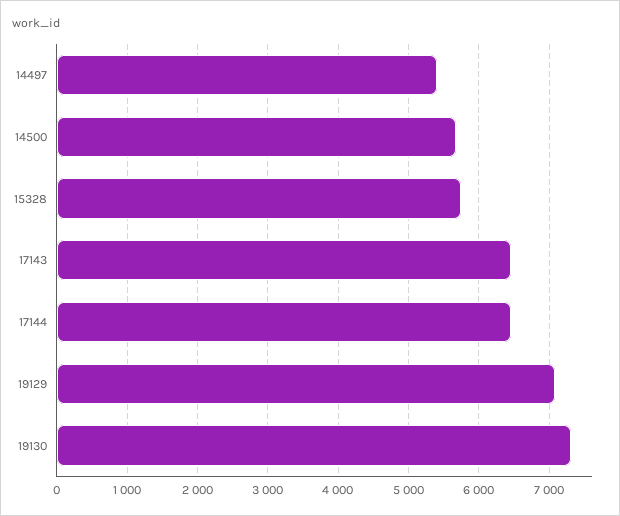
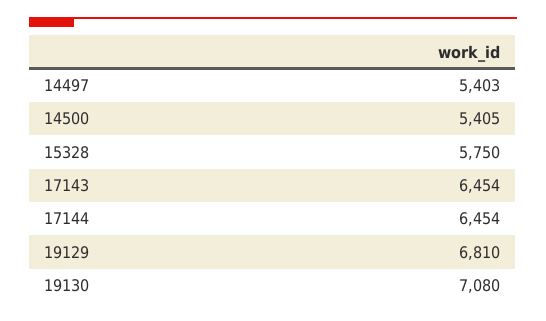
  {
    "14497": 5403,
-   "14500": 5700,
+   "14500": 5405,
    "15328": 5750,
    "17143": 6454,
    "17144": 6454,
-   "19129": 7100,
+   "19129": 6810,
-   "19130": 7300
+   "19130": 7080
  }

